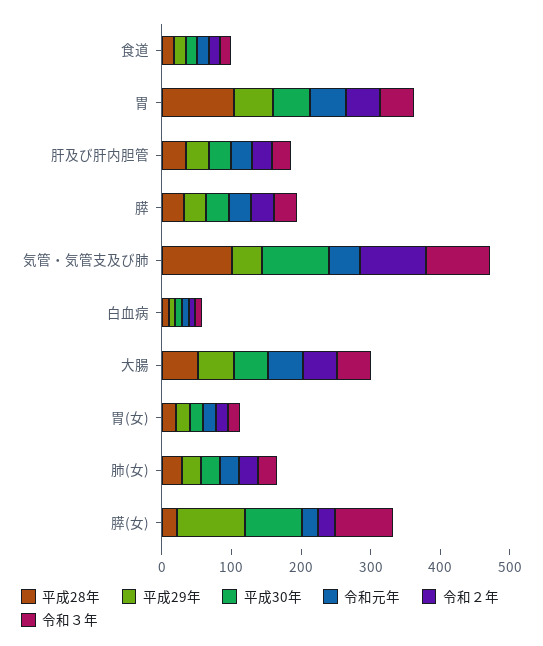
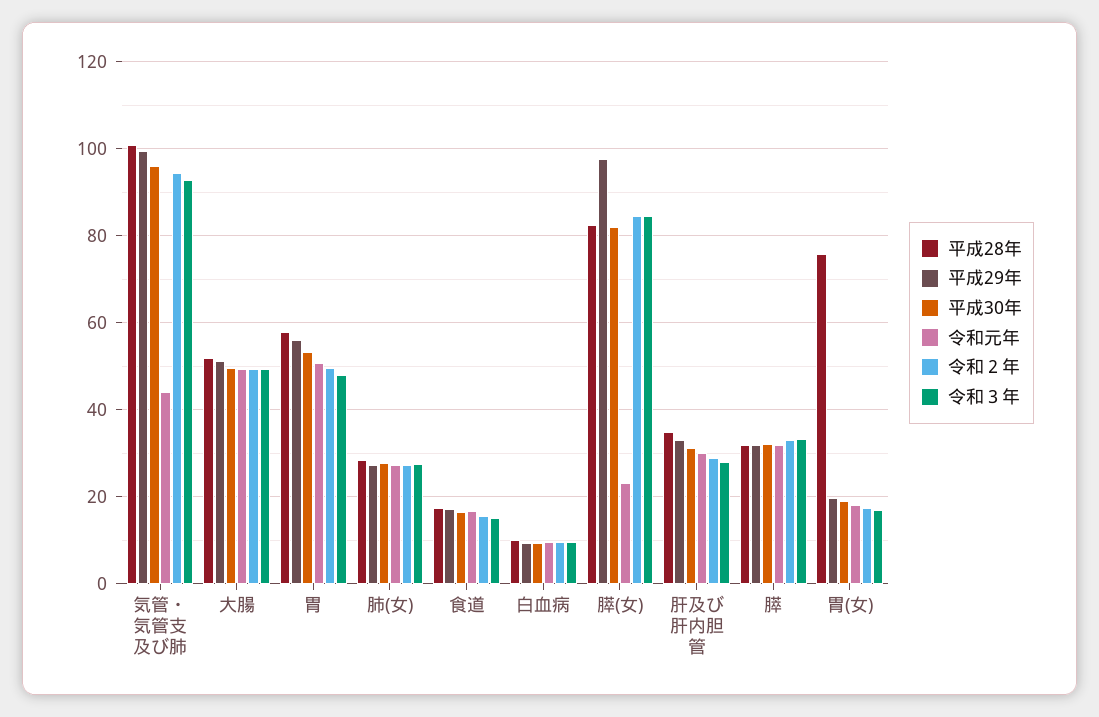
  {
    "平成28年": {
      "食道": 18,
-     "胃": 100,
+     "胃": 58,
      "肝及び肝内胆管": 36,
      "膵": 32,
      "気管・気管支及び肺": 100,
      "白血病": 10,
      "大腸": 52,
-     "胃(女)": 20,
+     "胃(女)": 76,
      "肺(女)": 28,
-     "膵(女)": 20
+     "膵(女)": 82
    },
    "平成29年": {
      "食道": 18,
      "胃": 56,
      "肝及び肝内胆管": 34,
      "膵": 32,
-     "気管・気管支及び肺": 40,
+     "気管・気管支及び肺": 100,
      "白血病": 10,
      "大腸": 52,
      "胃(女)": 20,
      "肺(女)": 28,
      "膵(女)": 98
    },
    "平成30年": {
      "食道": 16,
      "胃": 54,
      "肝及び肝内胆管": 32,
      "膵": 32,
      "気管・気管支及び肺": 96,
      "白血病": 10,
      "大腸": 50,
      "胃(女)": 20,
      "肺(女)": 28,
      "膵(女)": 82
    },
    "令和元年": {
      "食道": 16,
      "胃": 50,
      "肝及び肝内胆管": 30,
      "膵": 32,
      "気管・気管支及び肺": 44,
      "白血病": 10,
      "大腸": 50,
      "胃(女)": 18,
      "肺(女)": 28,
      "膵(女)": 24
    },
    "令和２年": {
      "食道": 16,
      "胃": 50,
      "肝及び肝内胆管": 28,
      "膵": 34,
      "気管・気管支及び肺": 94,
      "白血病": 10,
      "大腸": 50,
      "胃(女)": 18,
      "肺(女)": 28,
-     "膵(女)": 20
+     "膵(女)": 84
    },
    "令和３年": {
      "食道": 16,
      "胃": 48,
      "肝及び肝内胆管": 28,
      "膵": 34,
      "気管・気管支及び肺": 92,
      "白血病": 10,
      "大腸": 50,
      "胃(女)": 18,
      "肺(女)": 28,
      "膵(女)": 84
    }
  }

